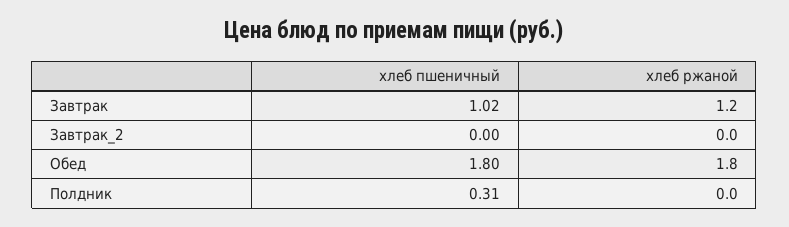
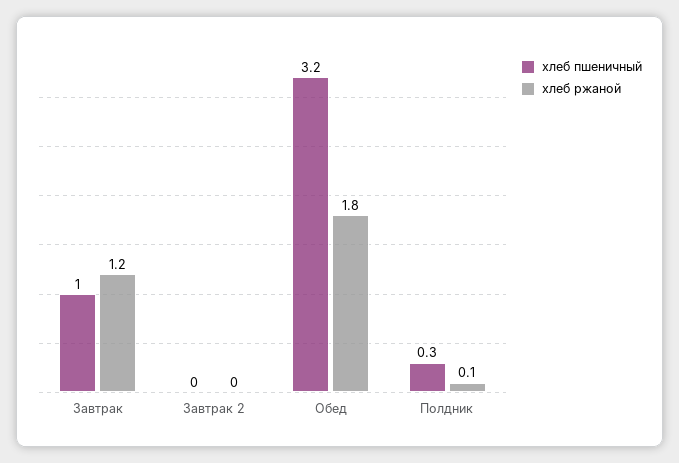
  {
    "хлеб пшеничный": {
      "Завтрак": 1.02,
      "Завтрак_2": 0,
-     "Обед": 1.8,
+     "Обед": 3.2,
      "Полдник": 0.31
    },
    "хлеб ржаной": {
      "Завтрак": 1.2,
      "Завтрак_2": 0,
      "Обед": 1.8,
-     "Полдник": 0
+     "Полдник": 0.1
    }
  }

